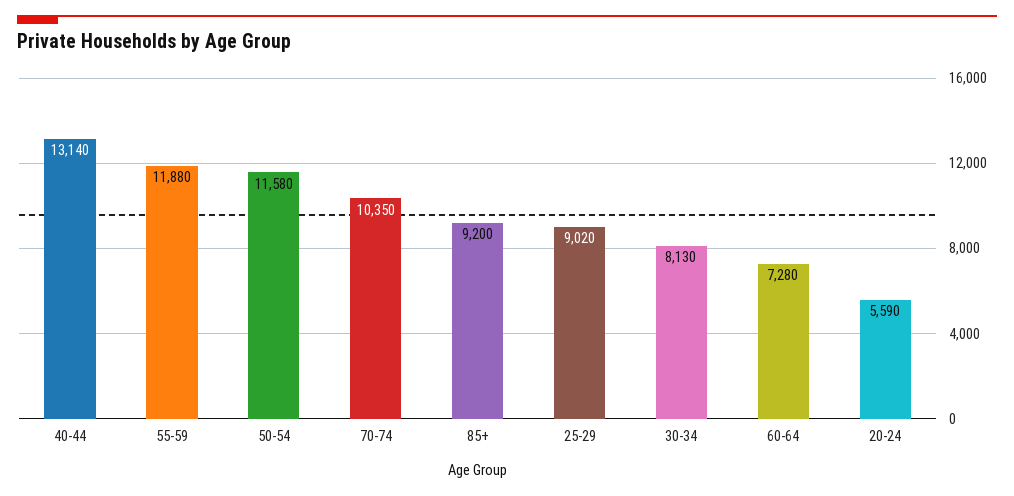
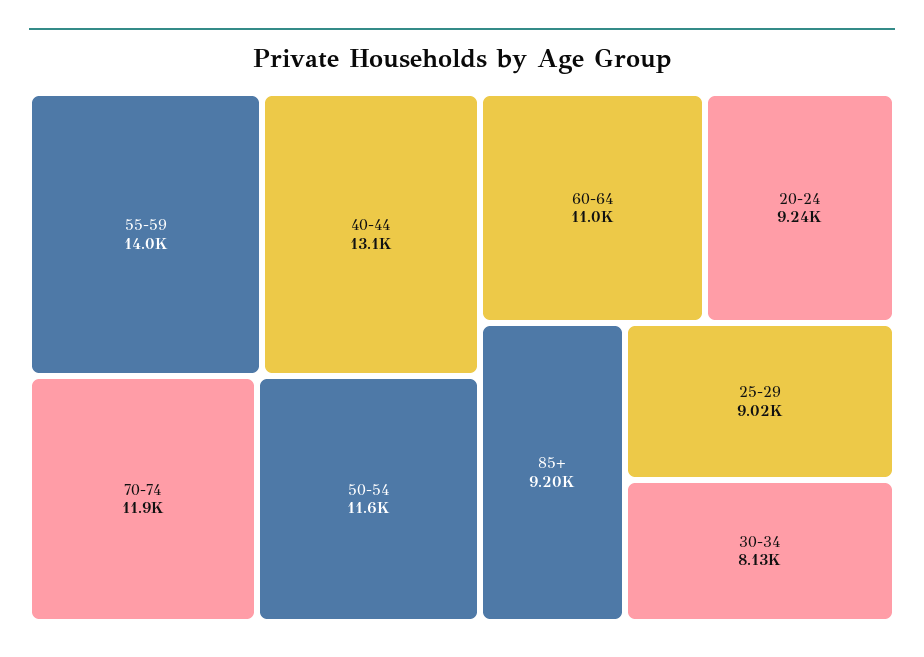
  {
    "40-44": 13140,
-   "55-59": 11880,
+   "55-59": 14000,
    "50-54": 11580,
-   "70-74": 10350,
+   "70-74": 11900,
    "85+": 9200,
    "25-29": 9020,
    "30-34": 8130,
-   "60-64": 7280,
+   "60-64": 11000,
-   "20-24": 5590
+   "20-24": 9240
  }

